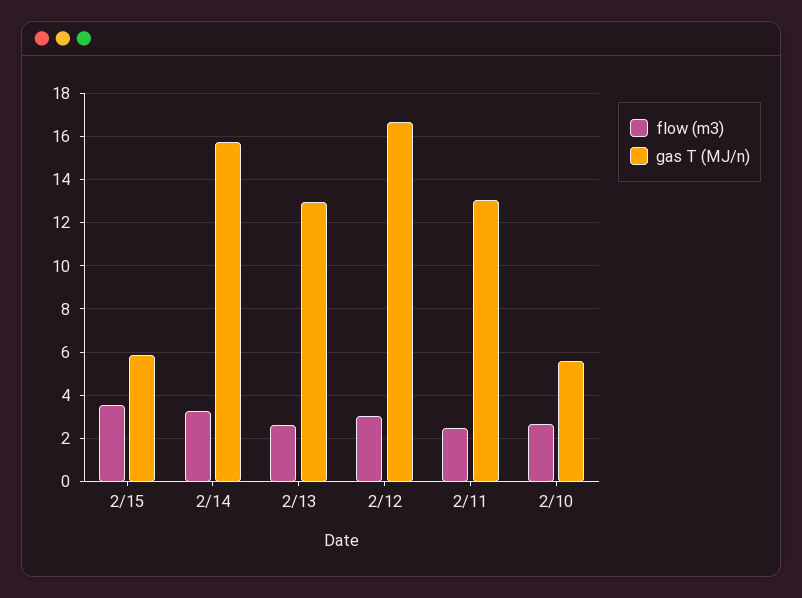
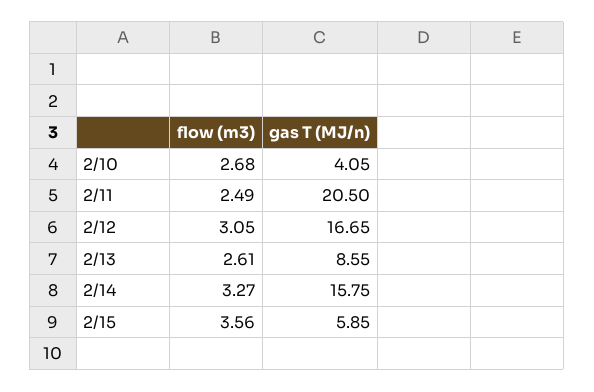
  {
    "flow (m3)": {
      "2/15": 3.56,
      "2/14": 3.27,
      "2/13": 2.61,
      "2/12": 3.05,
      "2/11": 2.49,
      "2/10": 2.68
    },
    "gas T (MJ/n)": {
      "2/15": 5.85,
      "2/14": 15.75,
-     "2/13": 13,
+     "2/13": 8.55,
      "2/12": 16.65,
-     "2/11": 13,
+     "2/11": 20.5,
-     "2/10": 5.5
+     "2/10": 4.05
    }
  }

